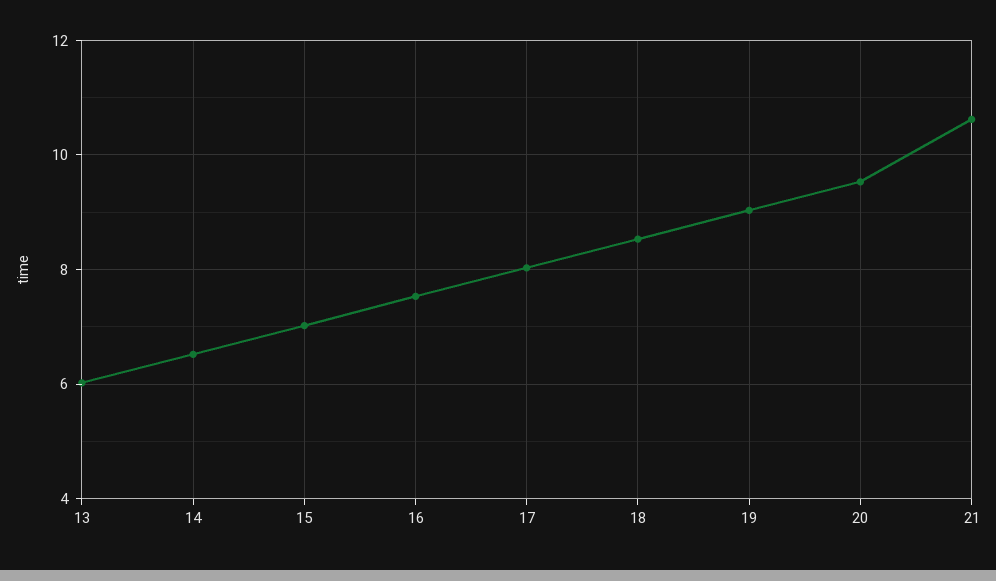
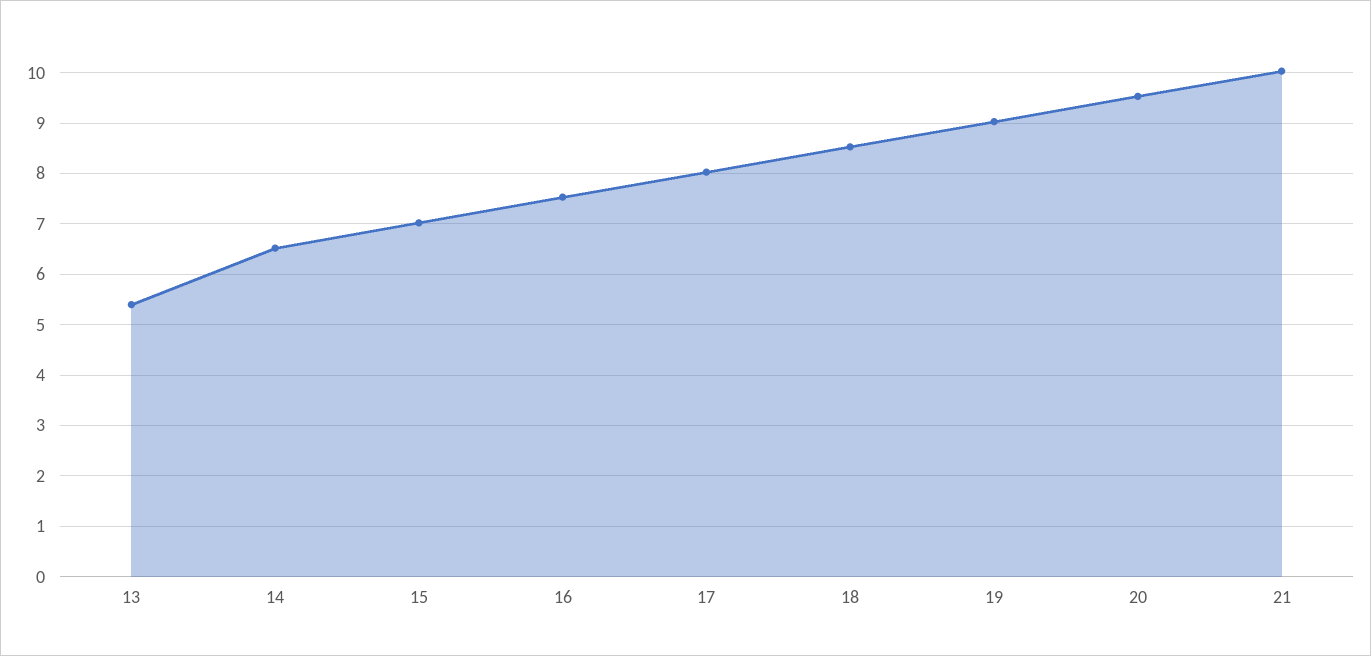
  {
-   "13": 6,
+   "13": 5.4,
    "14": 6.6,
    "15": 7,
    "16": 7.6,
    "17": 8,
    "18": 8.6,
    "19": 9,
    "20": 9.6,
-   "21": 10.6
+   "21": 10
  }

